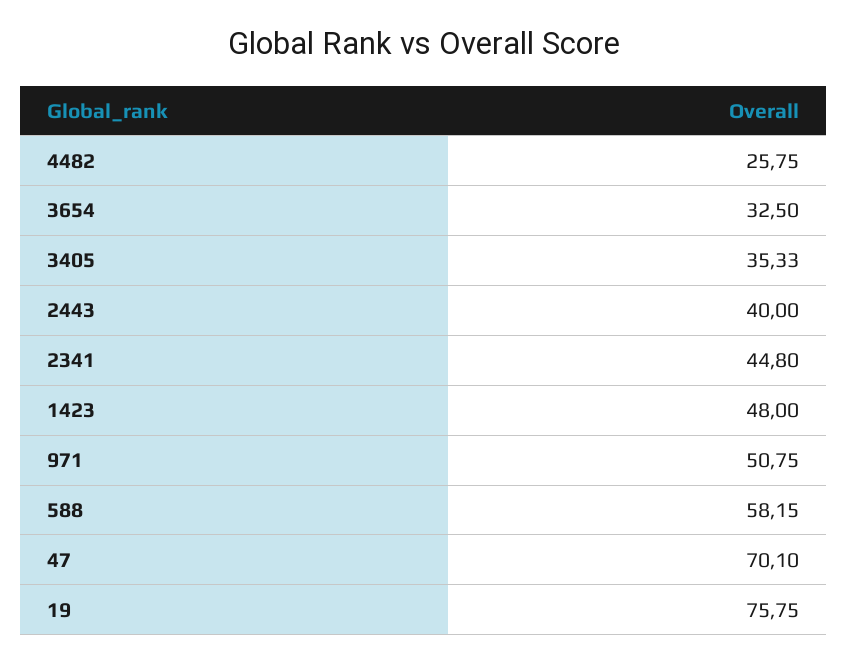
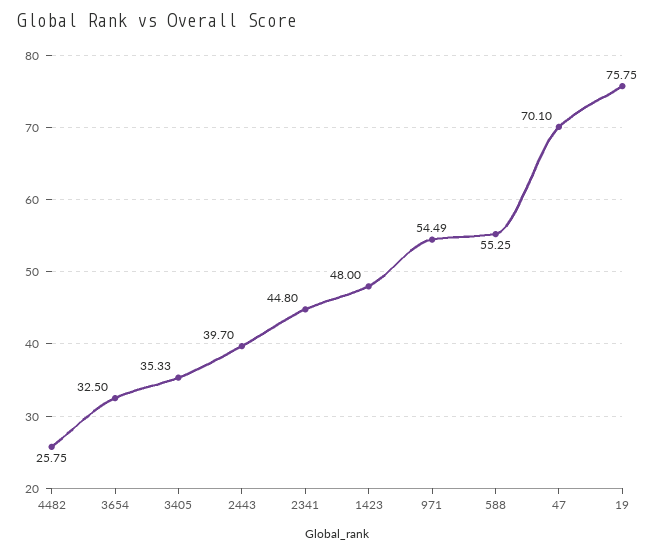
  {
    "4482": 25.75,
    "3654": 32.5,
    "3405": 35.33,
-   "2443": 40,
+   "2443": 39.7,
    "2341": 44.8,
    "1423": 48,
-   "971": 50.75,
+   "971": 54.49,
-   "588": 58.15,
+   "588": 55.25,
    "47": 70.1,
    "19": 75.75
  }

